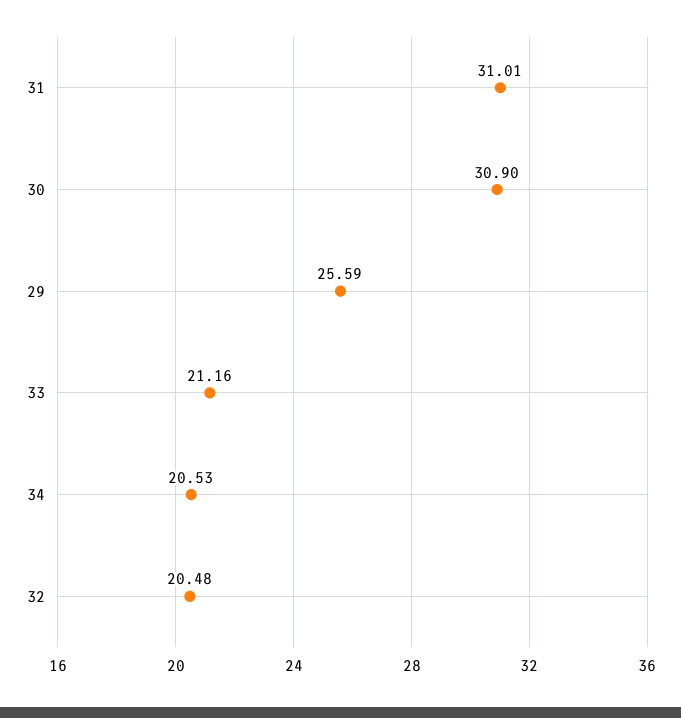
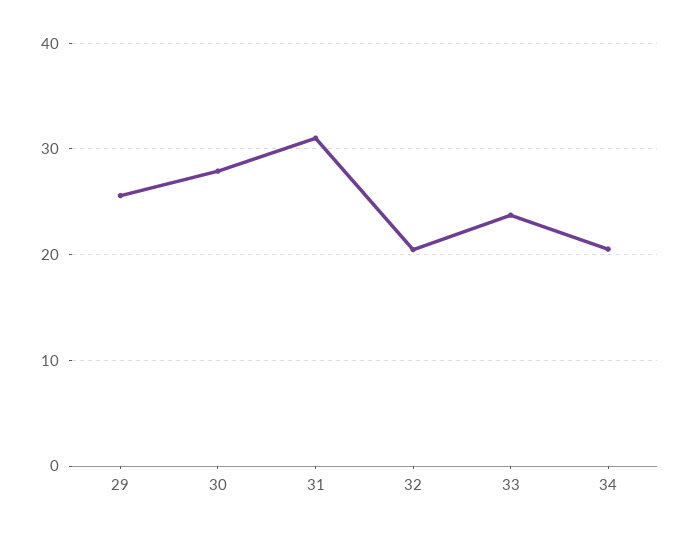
  {
    "31": 31.01,
-   "30": 30.9,
+   "30": 28,
    "29": 25.59,
-   "33": 21.16,
+   "33": 24,
    "34": 20.53,
    "32": 20.48
  }

